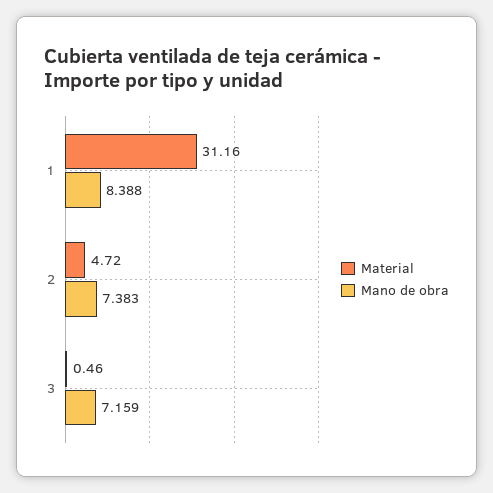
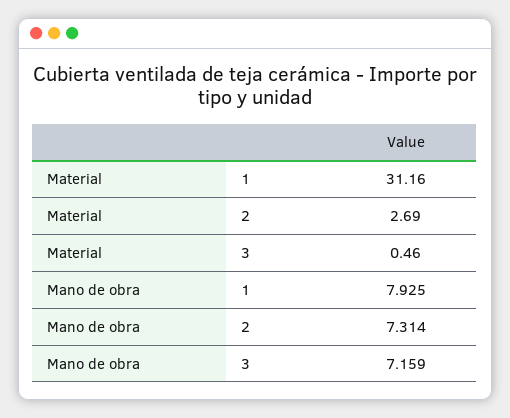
  {
    "Material": {
      "1": 31.16,
-     "2": 4.72,
+     "2": 2.69,
      "3": 0.46
    },
    "Mano de obra": {
-     "1": 8.388,
+     "1": 7.925,
-     "2": 7.383,
+     "2": 7.314,
      "3": 7.159
    }
  }

